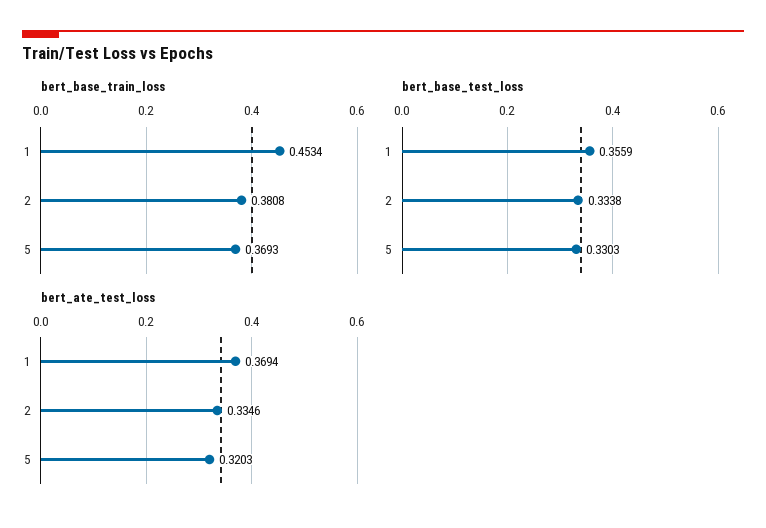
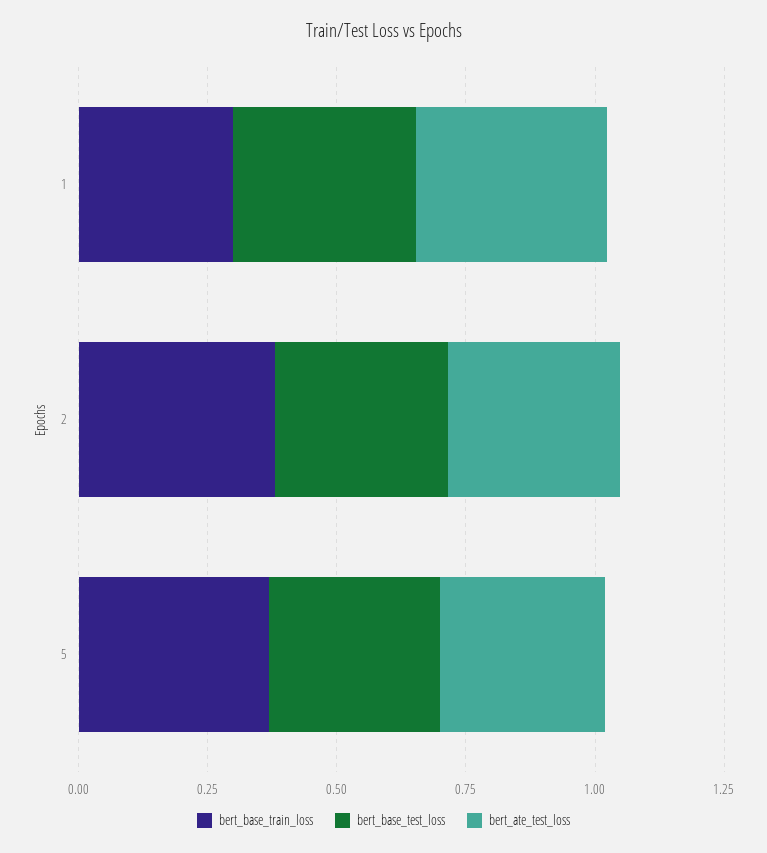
  {
    "bert_base_train_loss": {
-     "1": 0.4534,
+     "1": 0.3,
      "2": 0.3808,
      "5": 0.3693
    },
    "bert_base_test_loss": {
      "1": 0.3559,
      "2": 0.3338,
      "5": 0.3303
    },
    "bert_ate_test_loss": {
      "1": 0.3694,
      "2": 0.3346,
      "5": 0.3203
    }
  }

